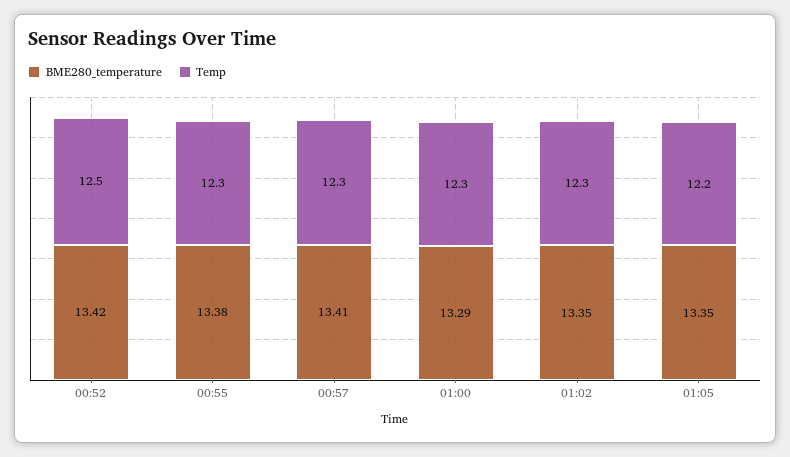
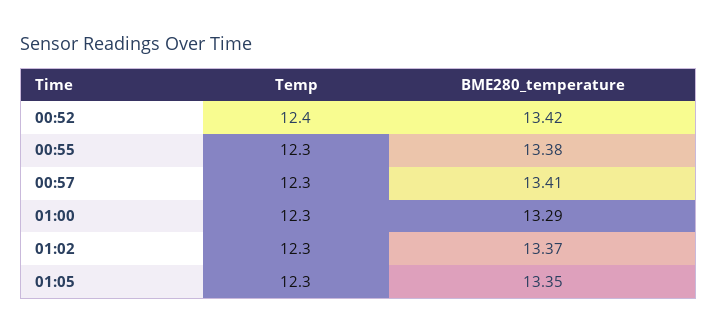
  {
    "BME280_temperature": {
      "00:52": 13.42,
      "00:55": 13.38,
      "00:57": 13.41,
      "01:00": 13.29,
-     "01:02": 13.35,
+     "01:02": 13.37,
      "01:05": 13.35
    },
    "Temp": {
-     "00:52": 12.5,
+     "00:52": 12.4,
      "00:55": 12.3,
      "00:57": 12.3,
      "01:00": 12.3,
      "01:02": 12.3,
-     "01:05": 12.2
+     "01:05": 12.3
    }
  }

